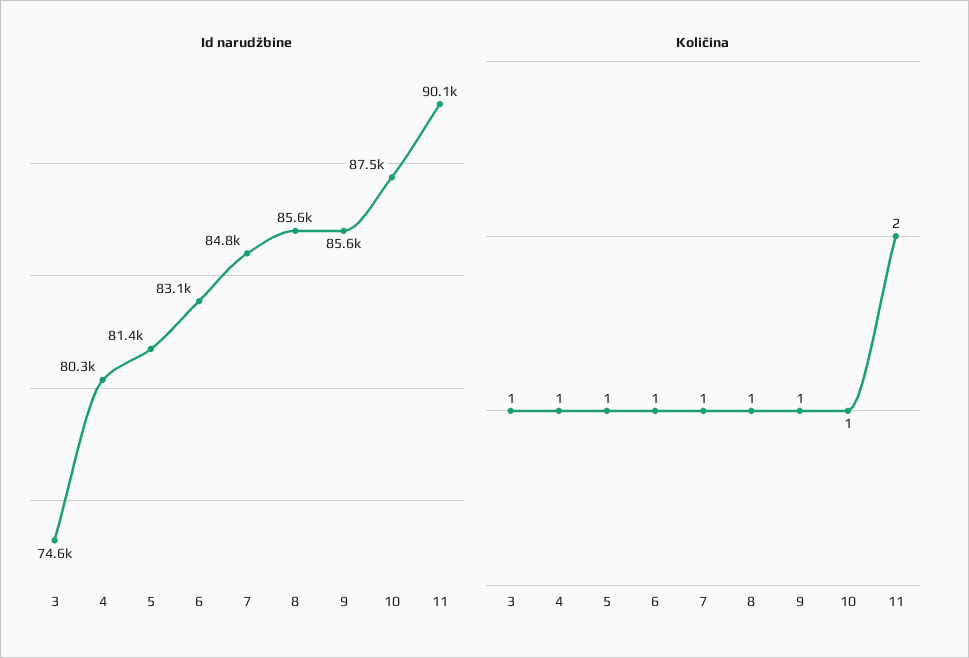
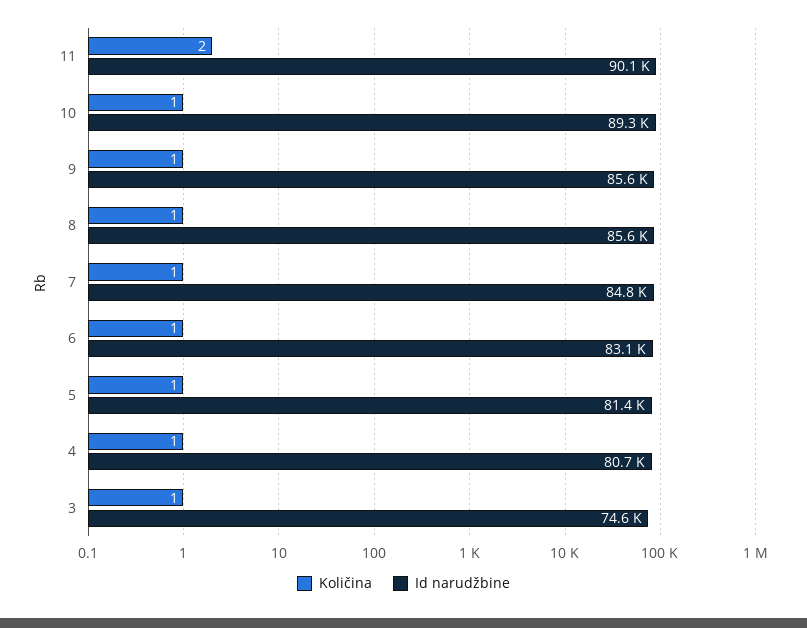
  {
    "Id narudžbine": {
      "3": 74600,
-     "4": 80300,
+     "4": 80700,
      "5": 81400,
      "6": 83100,
      "7": 84800,
      "8": 85600,
      "9": 85600,
-     "10": 87500,
+     "10": 89300,
      "11": 90100
    },
    "Količina": {
      "3": 1,
      "4": 1,
      "5": 1,
      "6": 1,
      "7": 1,
      "8": 1,
      "9": 1,
      "10": 1,
      "11": 2
    }
  }

